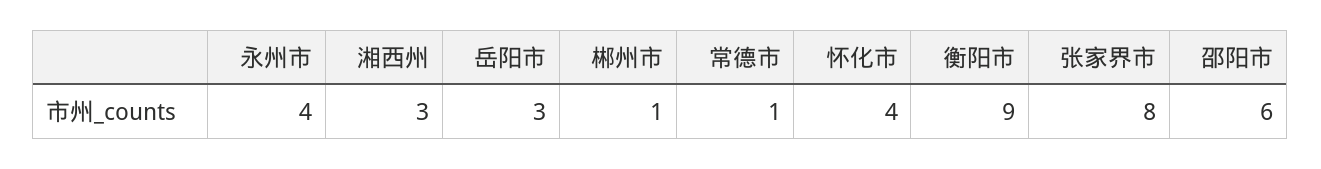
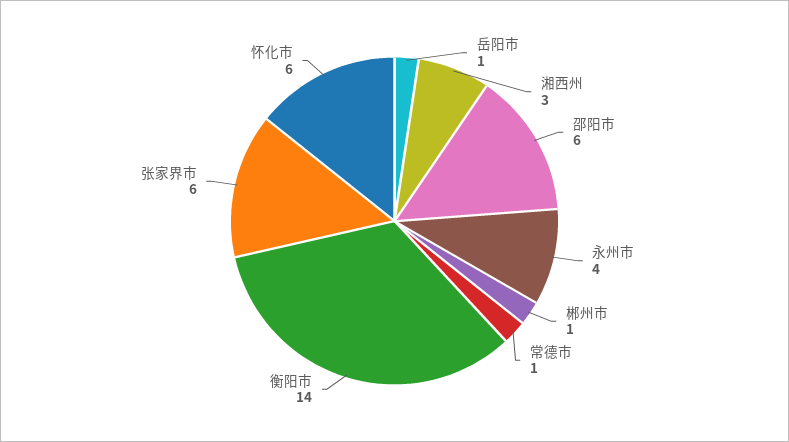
  {
    "永州市": 4,
    "湘西州": 3,
-   "岳阳市": 3,
+   "岳阳市": 1,
    "郴州市": 1,
    "常德市": 1,
-   "怀化市": 4,
+   "怀化市": 6,
-   "衡阳市": 9,
+   "衡阳市": 14,
-   "张家界市": 8,
+   "张家界市": 6,
    "邵阳市": 6
  }

